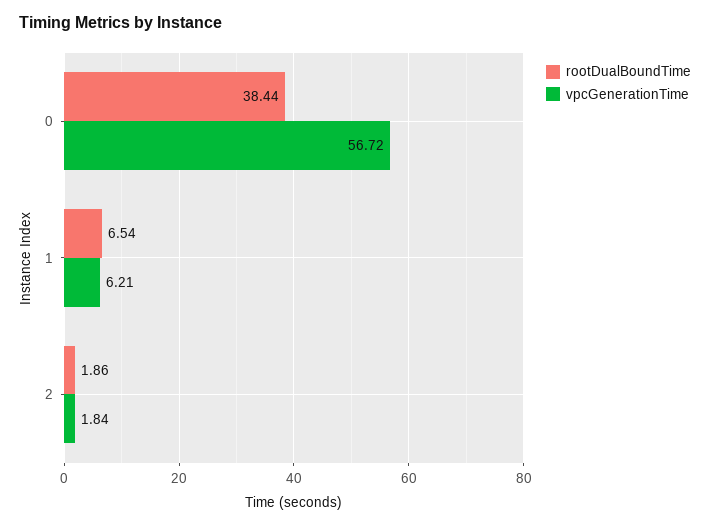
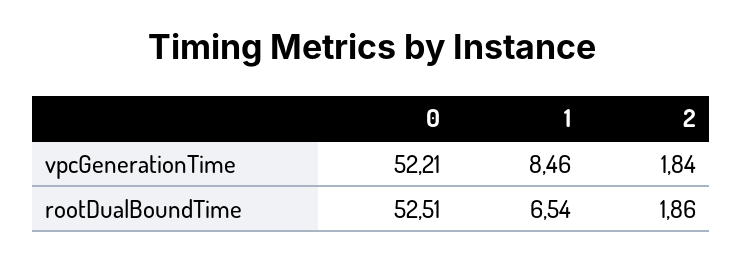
  {
    "rootDualBoundTime": {
-     "0": 38.44,
+     "0": 52.51,
      "1": 6.54,
      "2": 1.86
    },
    "vpcGenerationTime": {
-     "0": 56.72,
+     "0": 52.21,
-     "1": 6.21,
+     "1": 8.46,
      "2": 1.84
    }
  }

